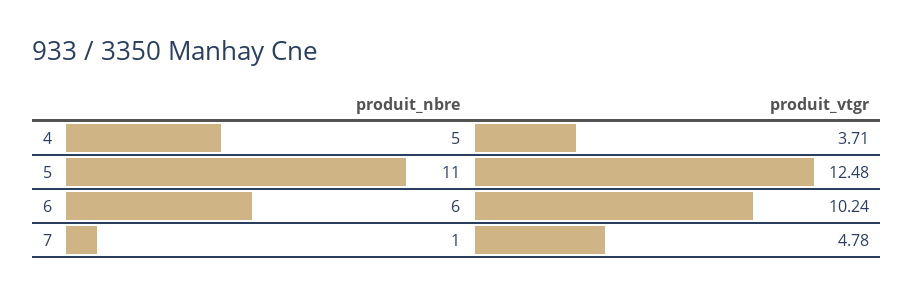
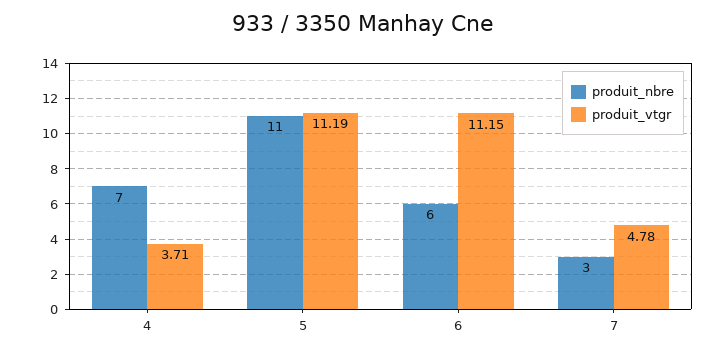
  {
    "produit_nbre": {
-     "4": 5,
+     "4": 7,
      "5": 11,
      "6": 6,
-     "7": 1
+     "7": 3
    },
    "produit_vtgr": {
      "4": 3.71,
-     "5": 12.48,
+     "5": 11.19,
-     "6": 10.24,
+     "6": 11.15,
      "7": 4.78
    }
  }

